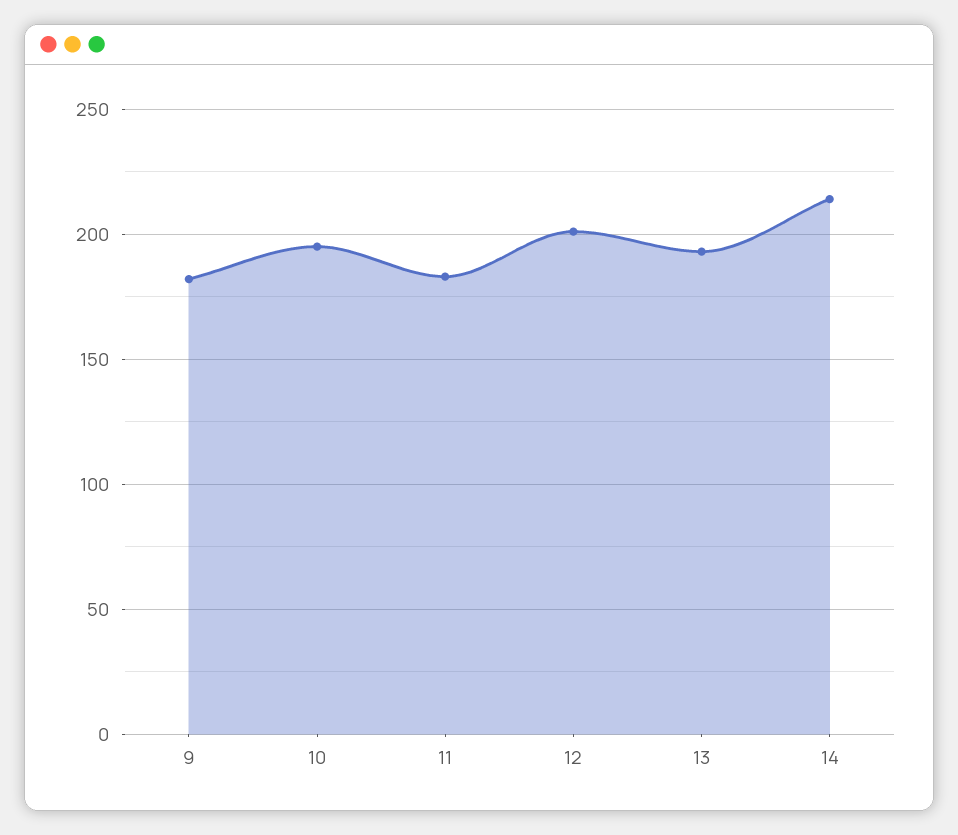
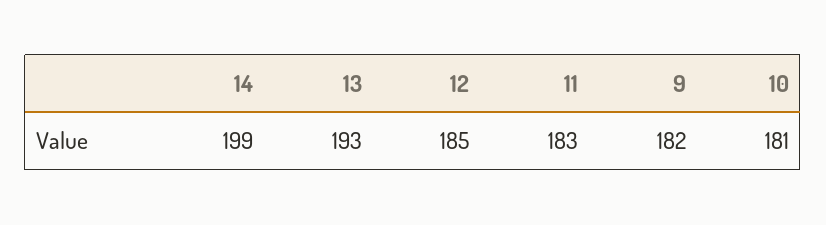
  {
    "9": 182,
-   "10": 195,
+   "10": 181,
    "11": 183,
-   "12": 200,
+   "12": 185,
    "13": 193,
-   "14": 215
+   "14": 199
  }

